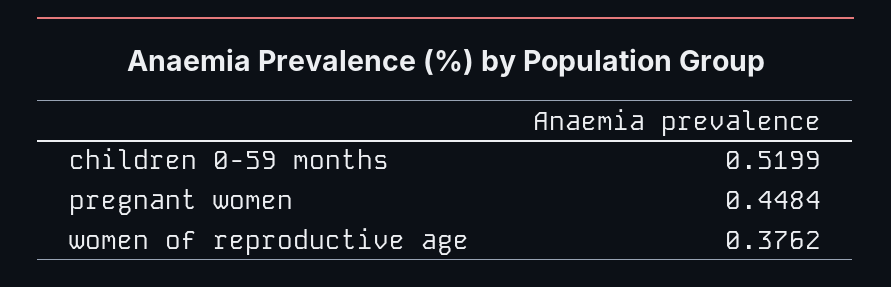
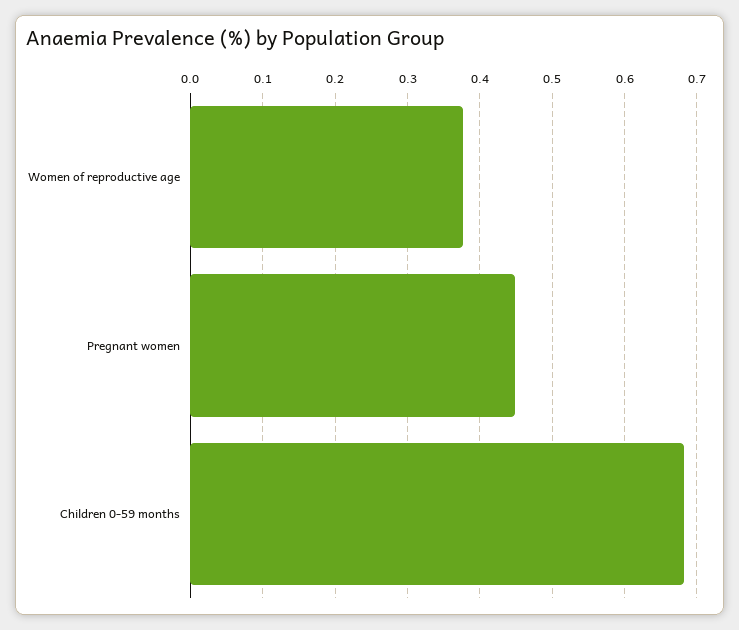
  {
-   "children 0-59 months": 0.5199,
+   "children 0-59 months": 0.68,
    "pregnant women": 0.4484,
    "women of reproductive age": 0.3762
  }

